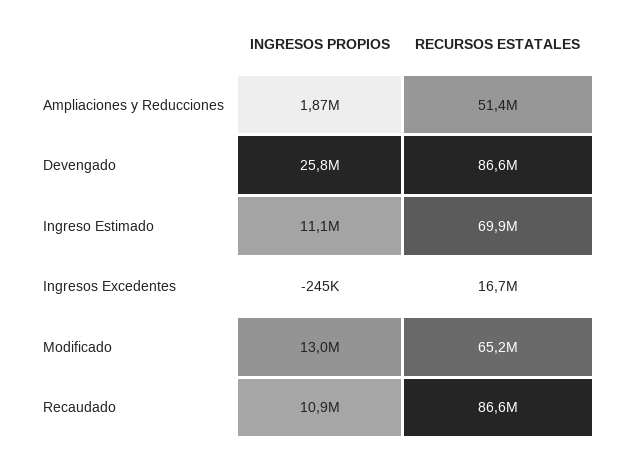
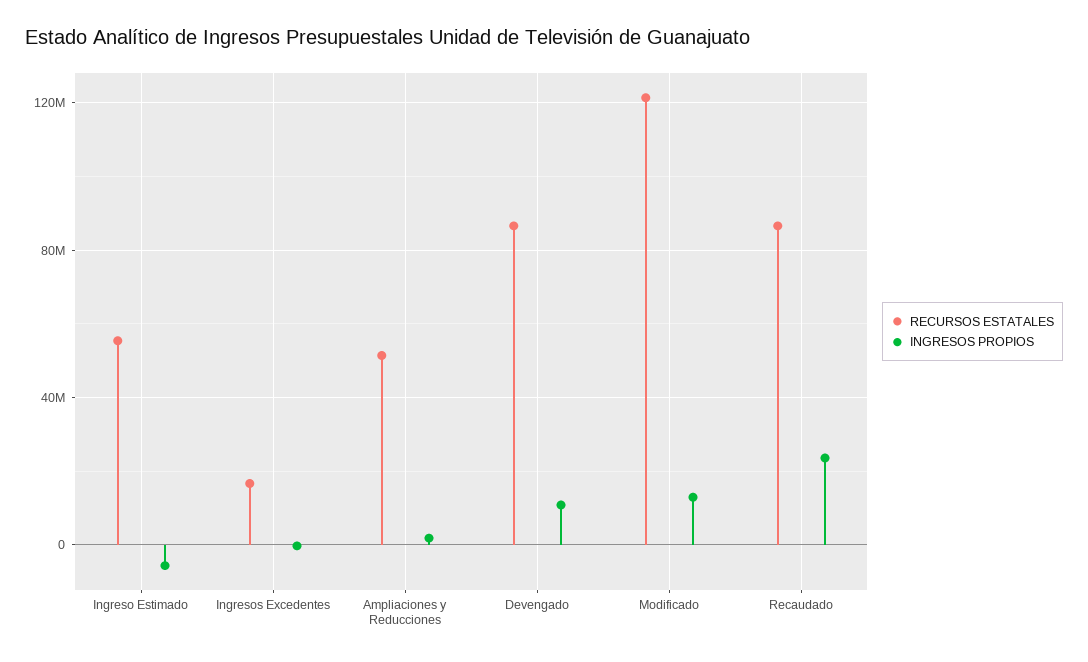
  {
    "INGRESOS PROPIOS": {
      "Ampliaciones y Reducciones": 1870000,
-     "Devengado": 25800000,
+     "Devengado": 10000000,
-     "Ingreso Estimado": 11100000,
+     "Ingreso Estimado": -5000000,
      "Ingresos Excedentes": -245000,
      "Modificado": 13000000,
-     "Recaudado": 10900000
+     "Recaudado": 25000000
    },
    "RECURSOS ESTATALES": {
      "Ampliaciones y Reducciones": 51400000,
      "Devengado": 86600000,
-     "Ingreso Estimado": 69900000,
+     "Ingreso Estimado": 55000000,
      "Ingresos Excedentes": 16700000,
-     "Modificado": 65200000,
+     "Modificado": 120000000,
      "Recaudado": 86600000
    }
  }

